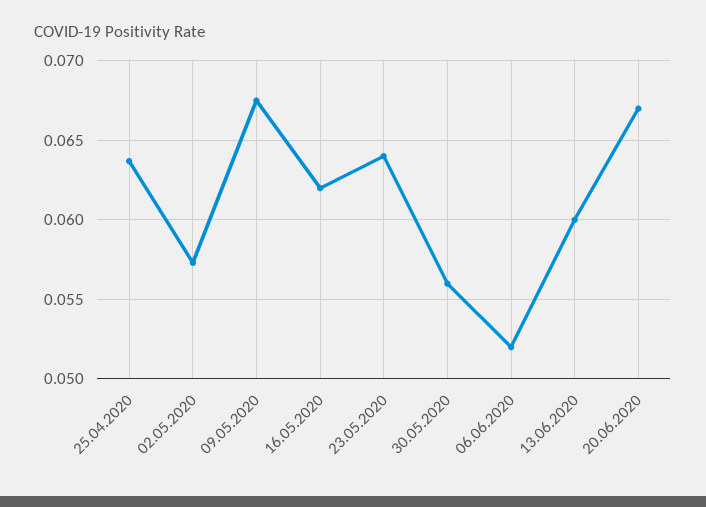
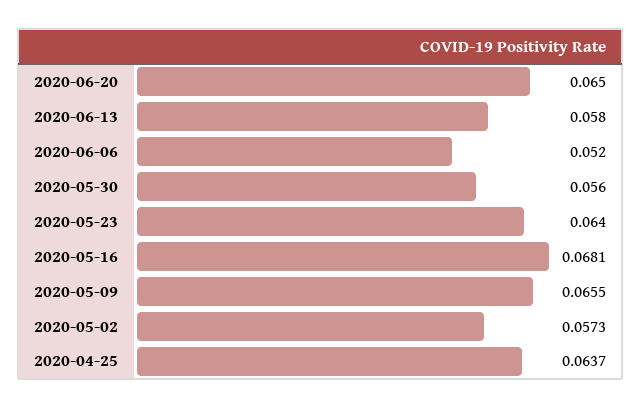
  {
    "25.04.2020": 0.0637,
    "02.05.2020": 0.0573,
-   "09.05.2020": 0.0675,
+   "09.05.2020": 0.0655,
-   "16.05.2020": 0.062,
+   "16.05.2020": 0.0681,
    "23.05.2020": 0.064,
    "30.05.2020": 0.056,
    "06.06.2020": 0.052,
-   "13.06.2020": 0.06,
+   "13.06.2020": 0.058,
-   "20.06.2020": 0.067
+   "20.06.2020": 0.065
  }

